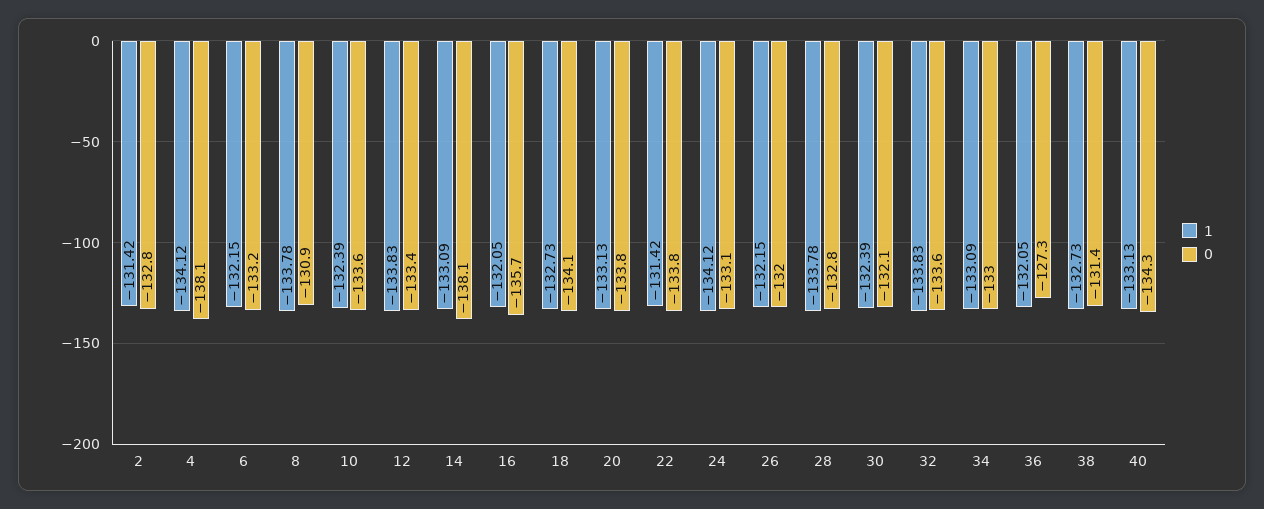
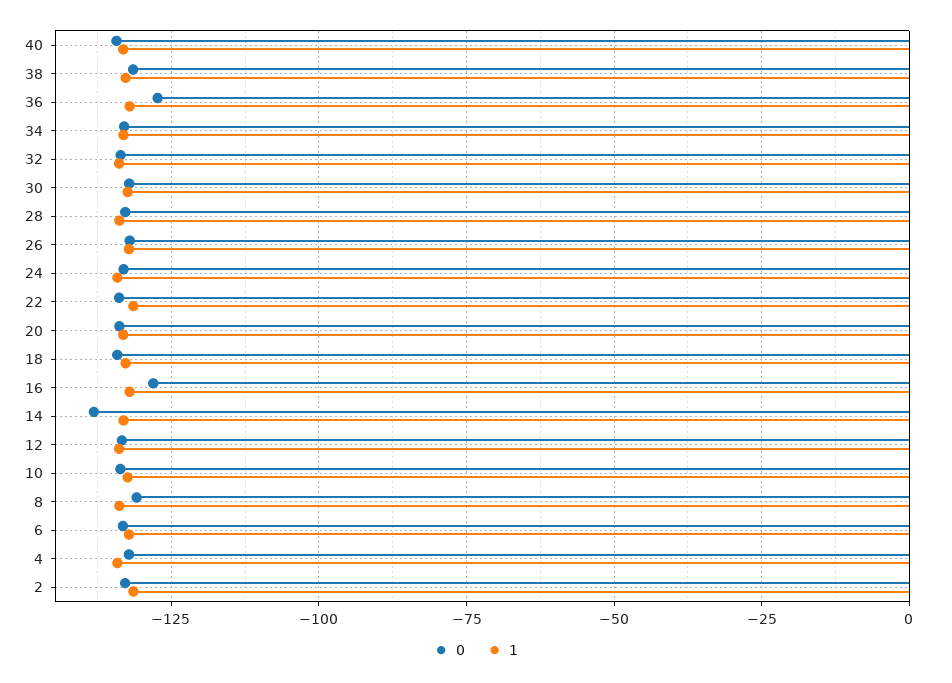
  {
    "1": {
      "2": -131.42,
      "4": -134.12,
      "6": -132.15,
      "8": -133.78,
      "10": -132.39,
      "12": -133.83,
      "14": -133.09,
      "16": -132.05,
      "18": -132.73,
      "20": -133.13,
      "22": -131.42,
      "24": -134.12,
      "26": -132.15,
      "28": -133.78,
      "30": -132.39,
      "32": -133.83,
      "34": -133.09,
      "36": -132.05,
      "38": -132.73,
      "40": -133.13
    },
    "0": {
      "2": -132.8,
-     "4": -138.1,
+     "4": -132.5,
      "6": -133.2,
      "8": -130.9,
      "10": -133.6,
      "12": -133.4,
      "14": -138.1,
-     "16": -135.7,
+     "16": -127.5,
      "18": -134.1,
      "20": -133.8,
      "22": -133.8,
      "24": -133.1,
      "26": -132,
      "28": -132.8,
      "30": -132.1,
      "32": -133.6,
      "34": -133,
      "36": -127.3,
      "38": -131.4,
      "40": -134.3
    }
  }

